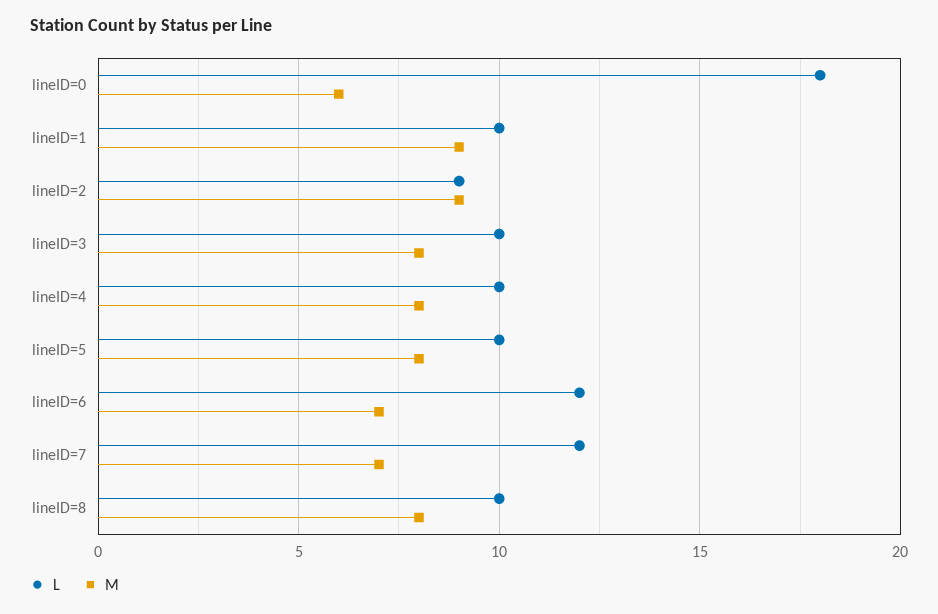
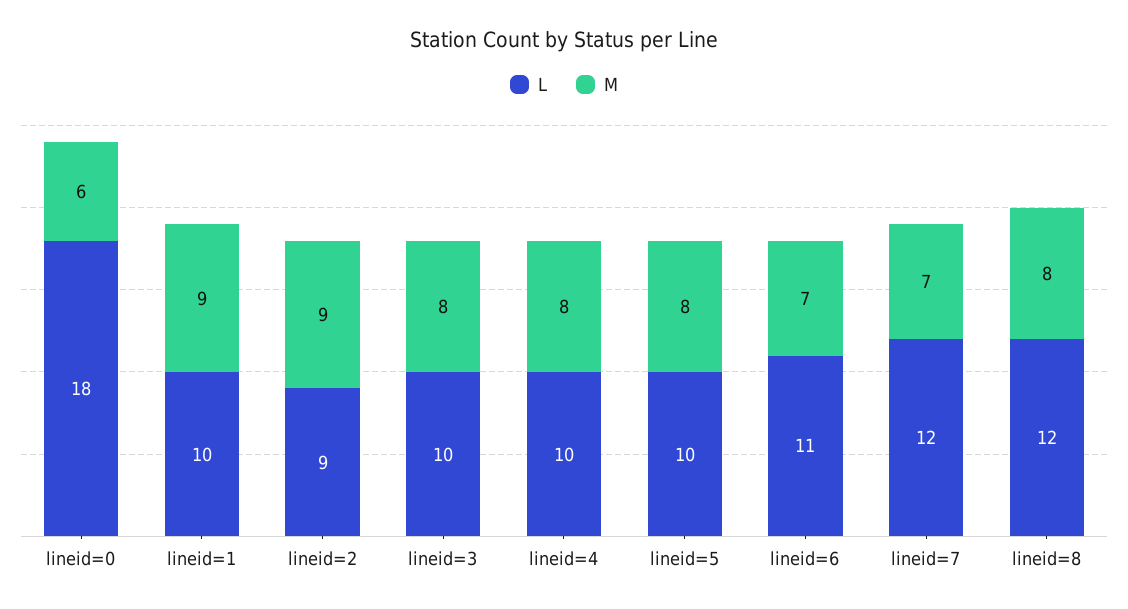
  {
    "L": {
      "lineID=0": 18,
      "lineID=1": 10,
      "lineID=2": 9,
      "lineID=3": 10,
      "lineID=4": 10,
      "lineID=5": 10,
-     "lineID=6": 12,
+     "lineID=6": 11,
      "lineID=7": 12,
-     "lineID=8": 10
+     "lineID=8": 12
    },
    "M": {
      "lineID=0": 6,
      "lineID=1": 9,
      "lineID=2": 9,
      "lineID=3": 8,
      "lineID=4": 8,
      "lineID=5": 8,
      "lineID=6": 7,
      "lineID=7": 7,
      "lineID=8": 8
    }
  }

